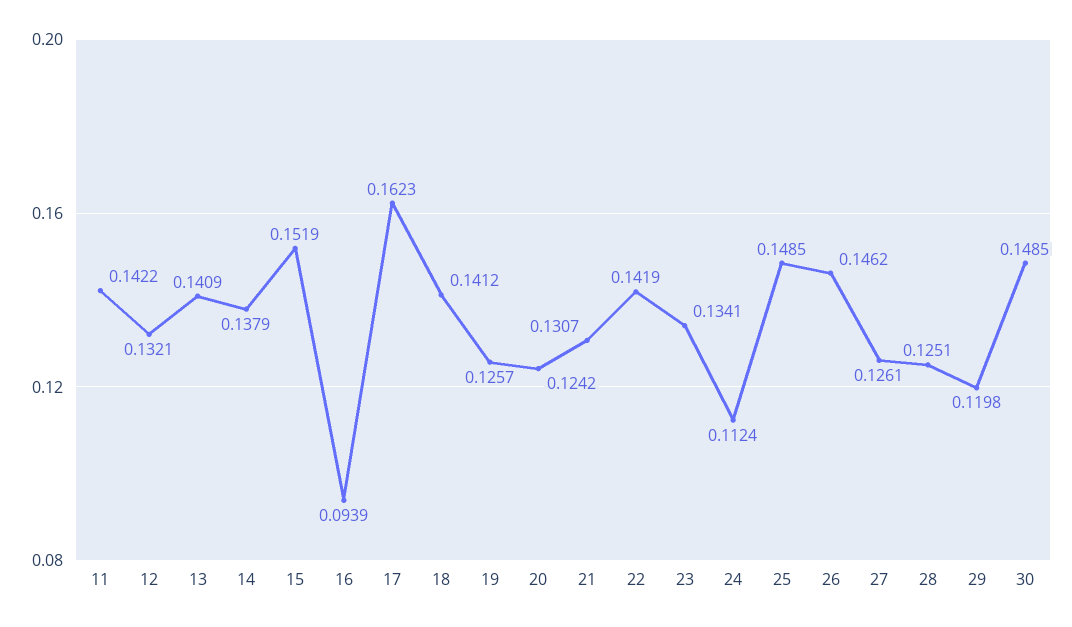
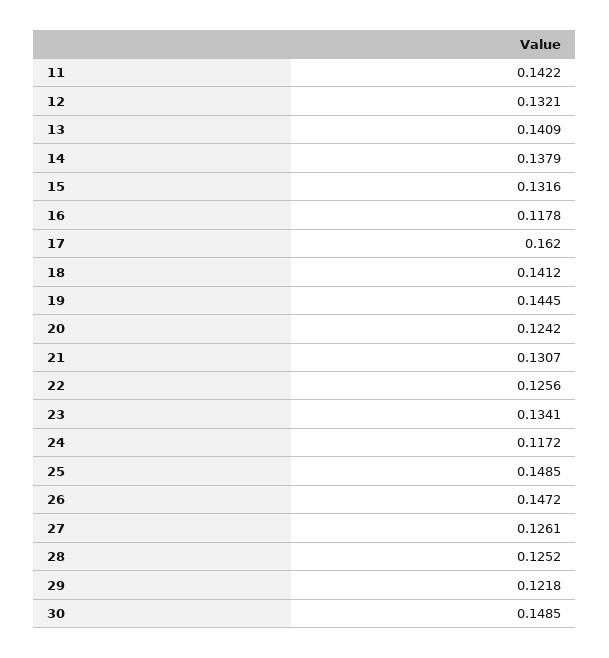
  {
    "11": 0.1422,
    "12": 0.1321,
    "13": 0.1409,
    "14": 0.1379,
-   "15": 0.1519,
+   "15": 0.1316,
-   "16": 0.0939,
+   "16": 0.1178,
-   "17": 0.1623,
+   "17": 0.162,
    "18": 0.1412,
-   "19": 0.1257,
+   "19": 0.1445,
    "20": 0.1242,
    "21": 0.1307,
-   "22": 0.1419,
+   "22": 0.1256,
    "23": 0.1341,
-   "24": 0.1124,
+   "24": 0.1172,
    "25": 0.1485,
-   "26": 0.1462,
+   "26": 0.1472,
    "27": 0.1261,
-   "28": 0.1251,
+   "28": 0.1252,
-   "29": 0.1198,
+   "29": 0.1218,
    "30": 0.1485
  }

